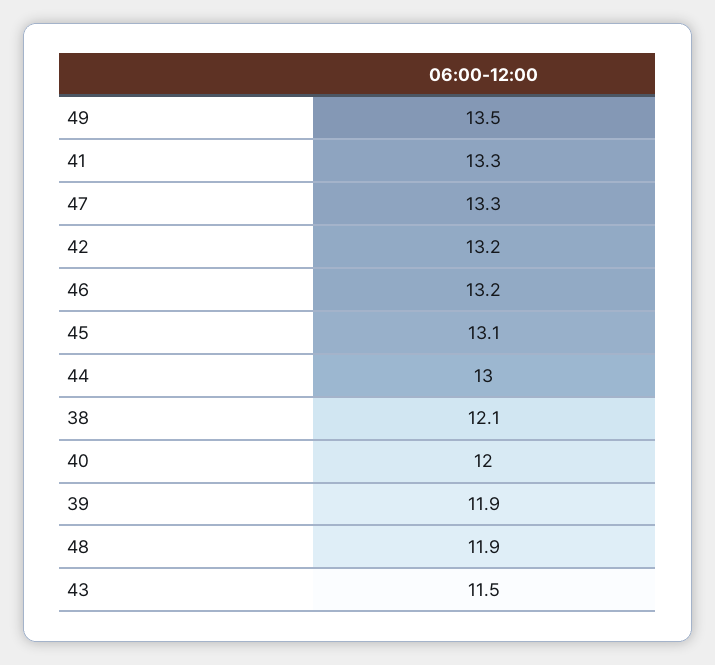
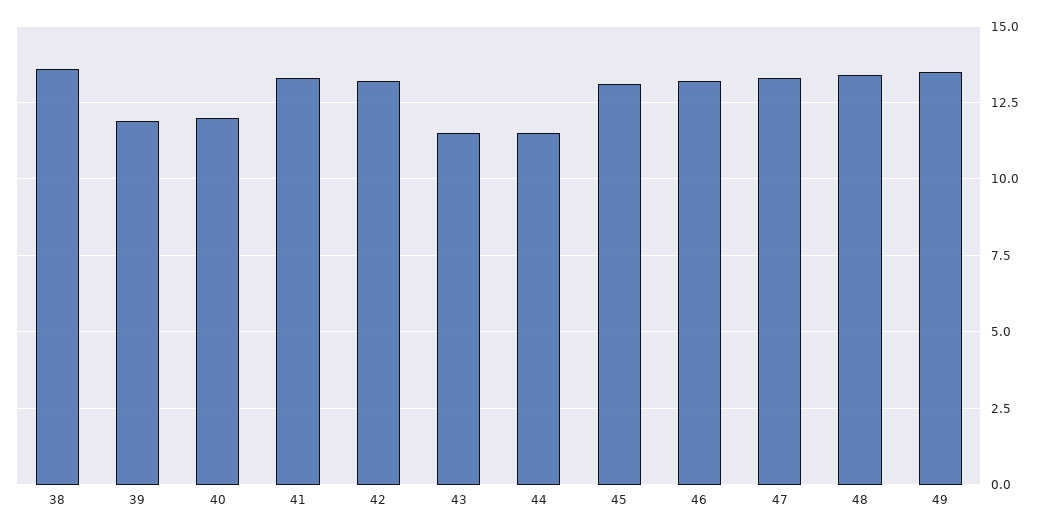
  {
    "49": 13.5,
    "41": 13.3,
    "47": 13.3,
    "42": 13.2,
    "46": 13.2,
    "45": 13.1,
-   "44": 13,
+   "44": 11.5,
-   "38": 12.1,
+   "38": 13.5,
    "40": 12,
    "39": 11.9,
-   "48": 11.9,
+   "48": 13.5,
    "43": 11.5
  }

